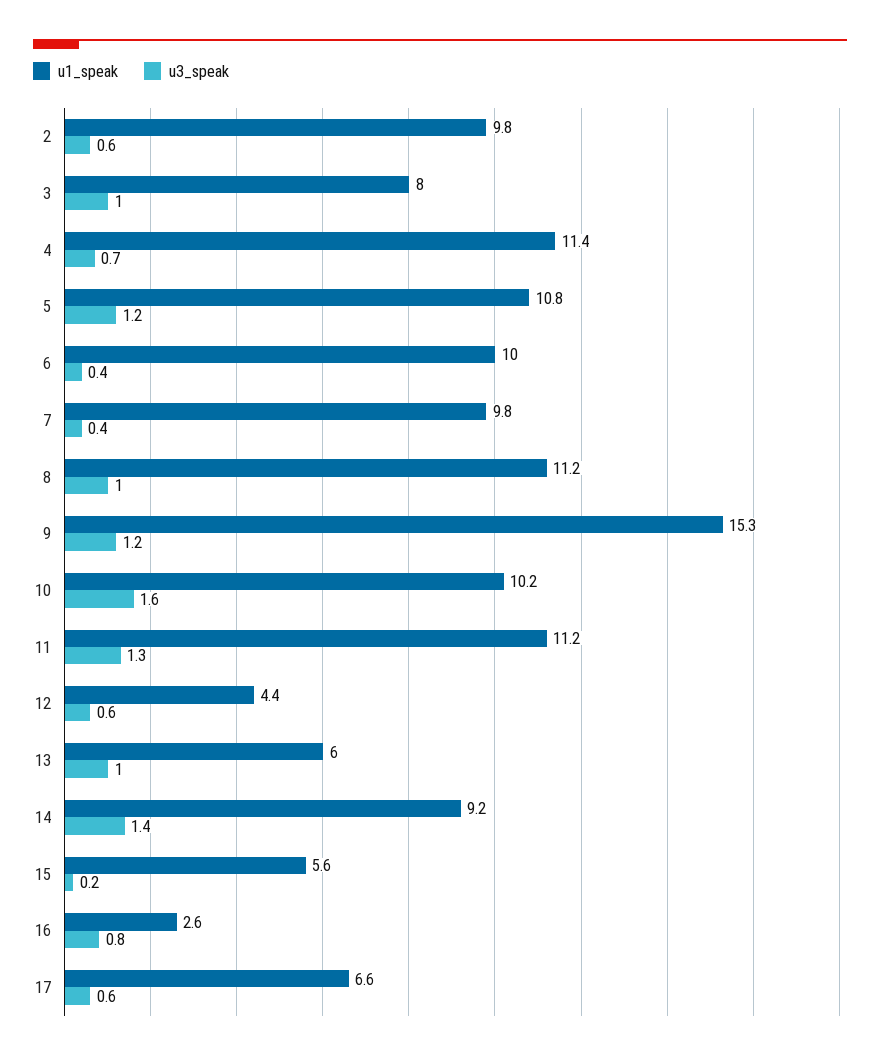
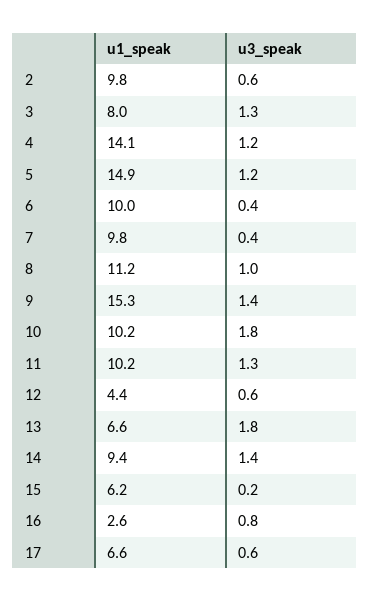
  {
    "u1_speak": {
      "2": 9.8,
      "3": 8,
-     "4": 11.4,
+     "4": 14.1,
-     "5": 10.8,
+     "5": 14.9,
      "6": 10,
      "7": 9.8,
      "8": 11.2,
      "9": 15.3,
      "10": 10.2,
-     "11": 11.2,
+     "11": 10.2,
      "12": 4.4,
-     "13": 6,
+     "13": 6.6,
-     "14": 9.2,
+     "14": 9.4,
-     "15": 5.6,
+     "15": 6.2,
      "16": 2.6,
      "17": 6.6
    },
    "u3_speak": {
      "2": 0.6,
-     "3": 1,
+     "3": 1.3,
-     "4": 0.7,
+     "4": 1.2,
      "5": 1.2,
      "6": 0.4,
      "7": 0.4,
      "8": 1,
-     "9": 1.2,
+     "9": 1.4,
-     "10": 1.6,
+     "10": 1.8,
      "11": 1.3,
      "12": 0.6,
-     "13": 1,
+     "13": 1.8,
      "14": 1.4,
      "15": 0.2,
      "16": 0.8,
      "17": 0.6
    }
  }

